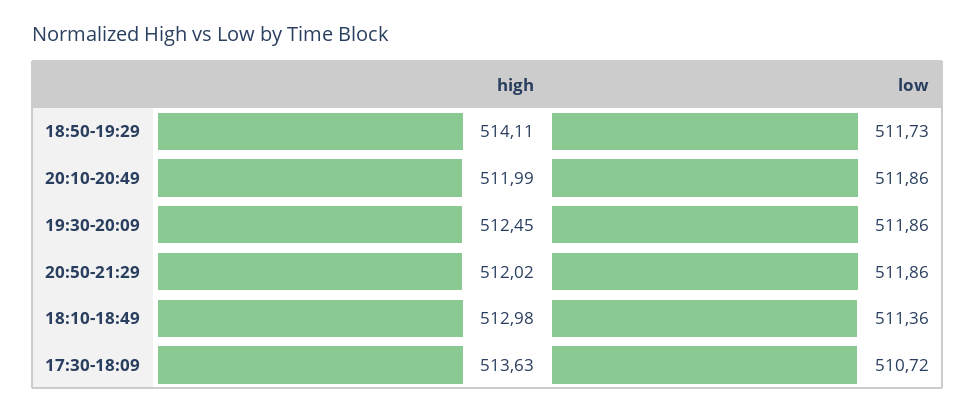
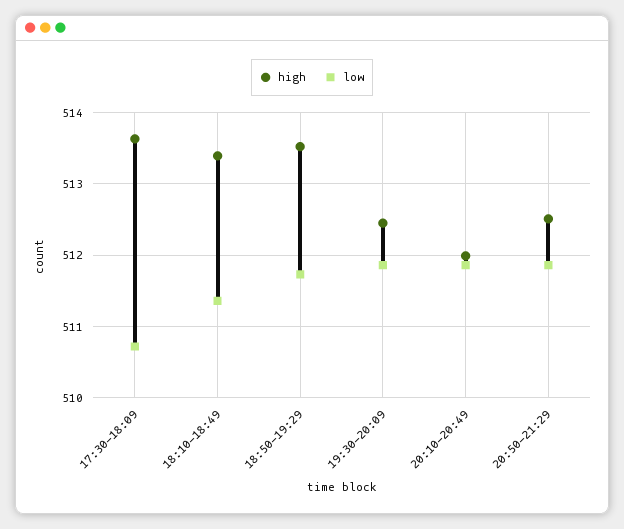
  {
    "high": {
-     "18:50-19:29": 514.11,
+     "18:50-19:29": 513.5,
      "20:10-20:49": 511.99,
      "19:30-20:09": 512.45,
-     "20:50-21:29": 512.02,
+     "20:50-21:29": 512.5,
-     "18:10-18:49": 512.98,
+     "18:10-18:49": 513.4,
      "17:30-18:09": 513.63
    },
    "low": {
      "18:50-19:29": 511.73,
      "20:10-20:49": 511.86,
      "19:30-20:09": 511.86,
      "20:50-21:29": 511.86,
      "18:10-18:49": 511.36,
      "17:30-18:09": 510.72
    }
  }

